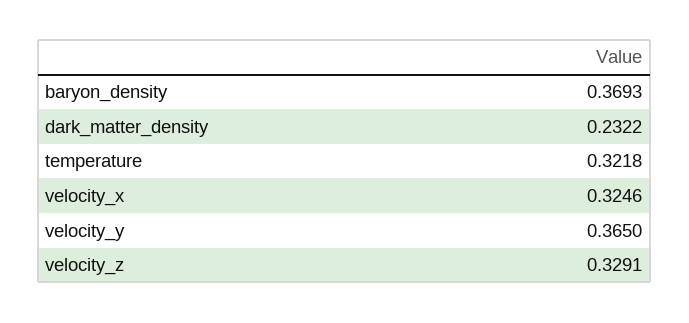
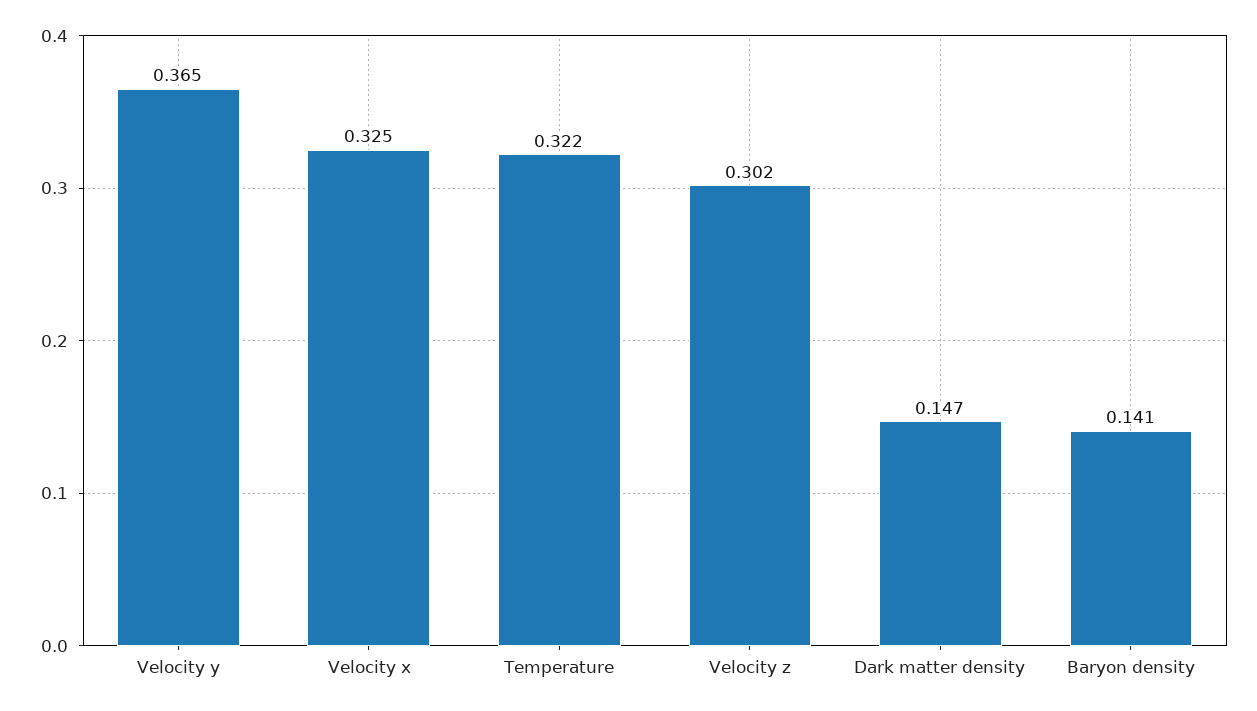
  {
-   "baryon_density": 0.3693,
+   "baryon_density": 0.141,
-   "dark_matter_density": 0.2322,
+   "dark_matter_density": 0.147,
    "temperature": 0.3218,
    "velocity_x": 0.3246,
    "velocity_y": 0.365,
-   "velocity_z": 0.3291
+   "velocity_z": 0.302
  }

